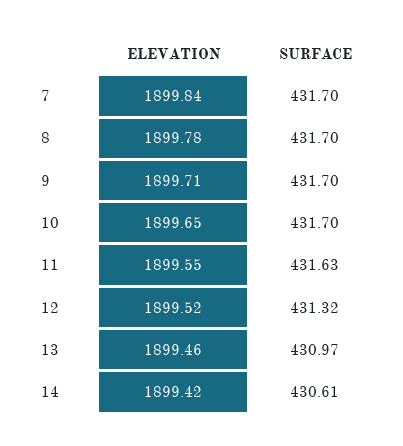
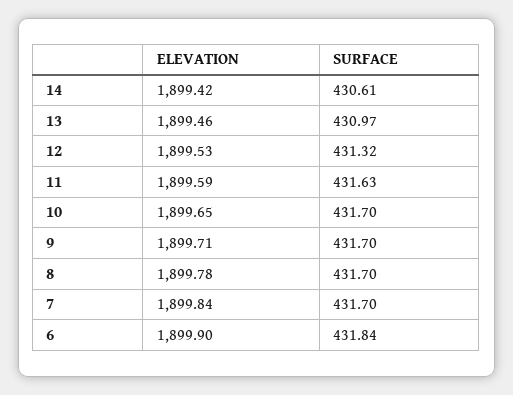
  {
    "ELEVATION": {
      "7": 1899.84,
      "8": 1899.78,
      "9": 1899.71,
      "10": 1899.65,
-     "11": 1899.55,
+     "11": 1899.59,
-     "12": 1899.52,
+     "12": 1899.53,
      "13": 1899.46,
-     "14": 1899.42
+     "14": 1899.42,
+     "6": 1899.9
    },
    "SURFACE": {
      "7": 431.7,
      "8": 431.7,
      "9": 431.7,
      "10": 431.7,
      "11": 431.63,
      "12": 431.32,
      "13": 430.97,
-     "14": 430.61
+     "14": 430.61,
+     "6": 431.84
    }
  }

